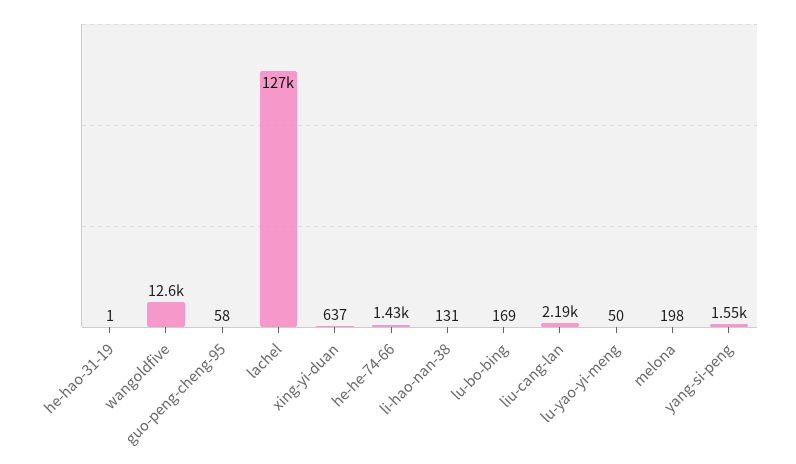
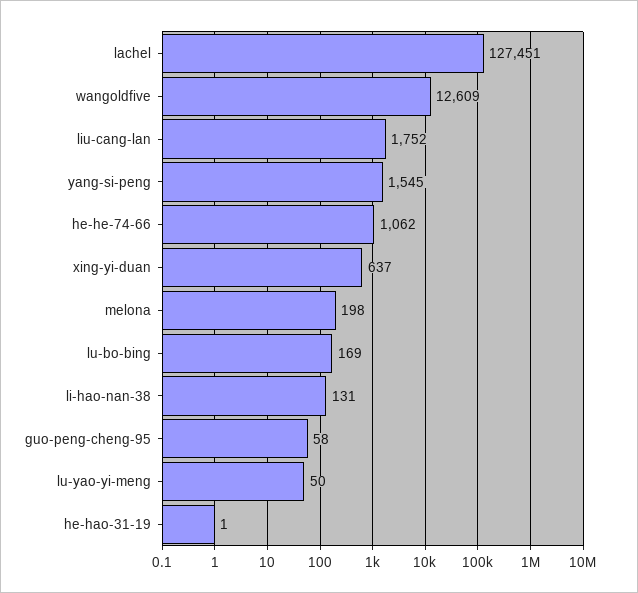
  {
    "he-hao-31-19": 1,
    "wangoldfive": 12609,
    "guo-peng-cheng-95": 58,
    "lachel": 127451,
    "xing-yi-duan": 637,
-   "he-he-74-66": 1430,
+   "he-he-74-66": 1062,
    "li-hao-nan-38": 131,
    "lu-bo-bing": 169,
-   "liu-cang-lan": 2190,
+   "liu-cang-lan": 1752,
    "lu-yao-yi-meng": 50,
    "melona": 198,
    "yang-si-peng": 1545
  }

